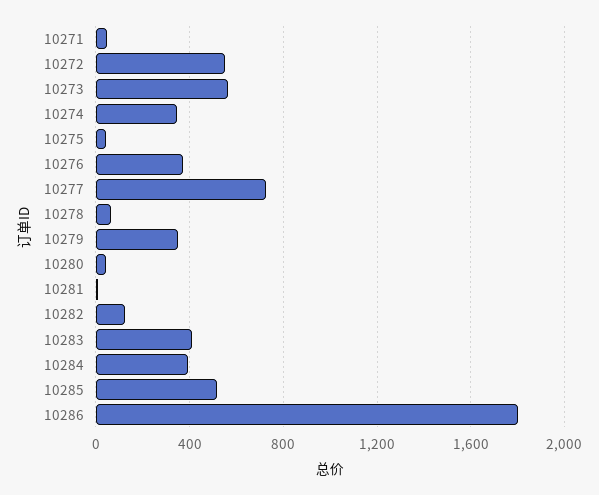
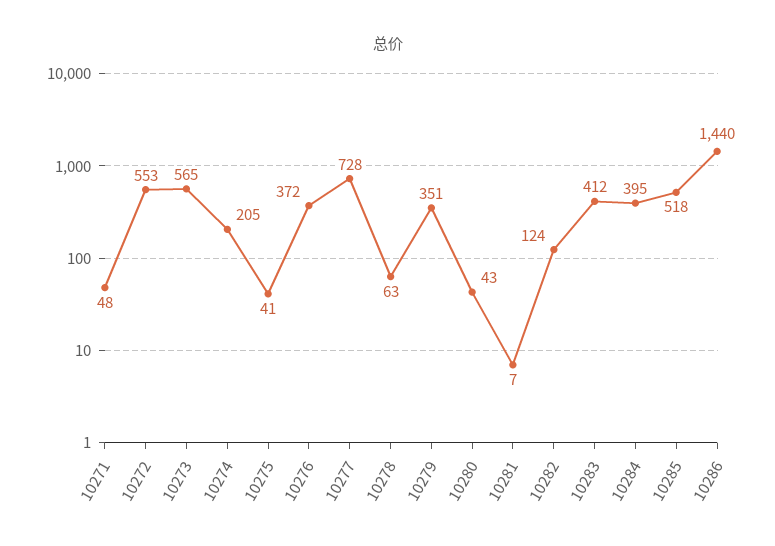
  {
    "10271": 48,
    "10272": 553,
    "10273": 565,
-   "10274": 350,
+   "10274": 205,
    "10275": 41,
    "10276": 372,
    "10277": 728,
    "10278": 63,
    "10279": 351,
    "10280": 43,
    "10281": 7,
    "10282": 124,
    "10283": 412,
    "10284": 395,
    "10285": 518,
-   "10286": 1800
+   "10286": 1440
  }

